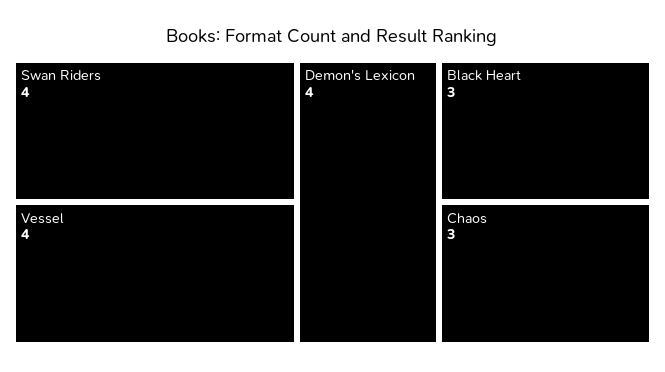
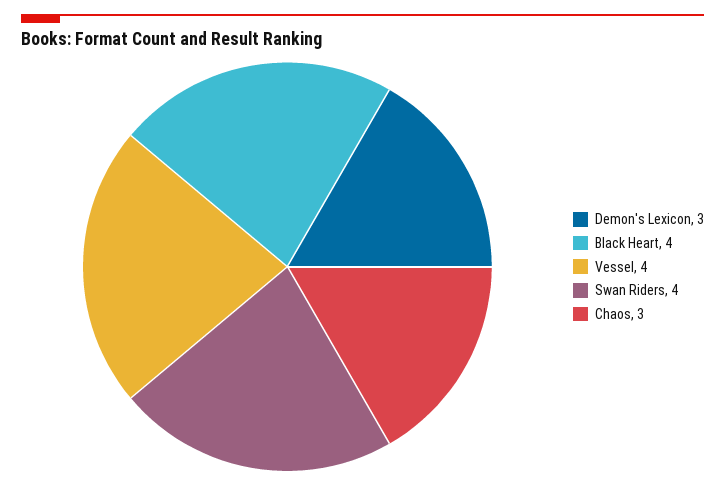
  {
    "Swan Riders": 4,
    "Vessel": 4,
-   "Demon's Lexicon": 4,
+   "Demon's Lexicon": 3,
-   "Black Heart": 3,
+   "Black Heart": 4,
    "Chaos": 3
  }

